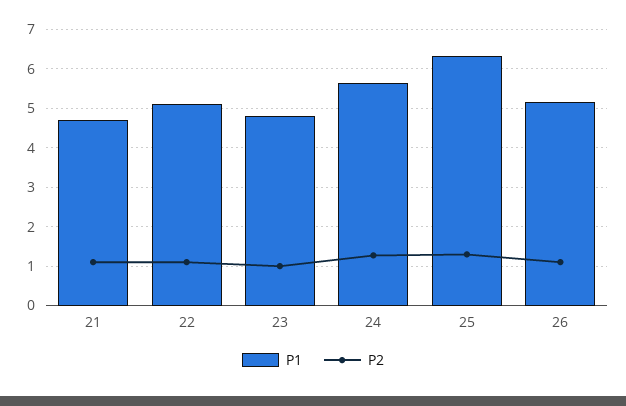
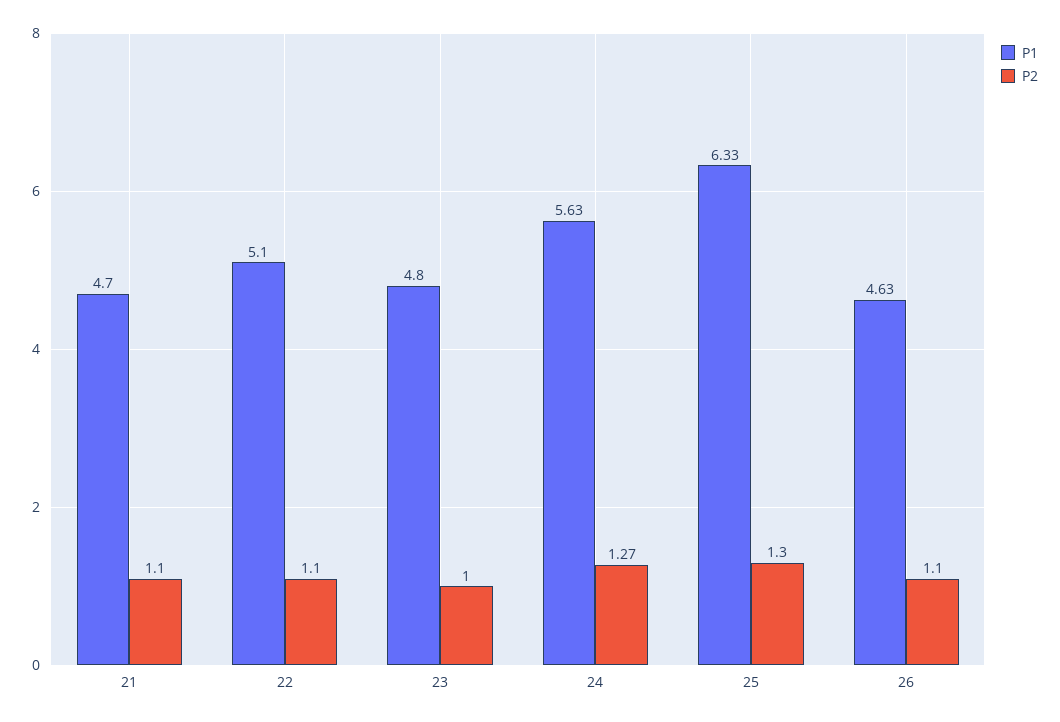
  {
    "P1": {
      "21": 4.7,
      "22": 5.1,
      "23": 4.8,
      "24": 5.63,
      "25": 6.33,
-     "26": 5.2
+     "26": 4.63
    },
    "P2": {
      "21": 1.1,
      "22": 1.1,
      "23": 1,
      "24": 1.27,
      "25": 1.3,
      "26": 1.1
    }
  }

